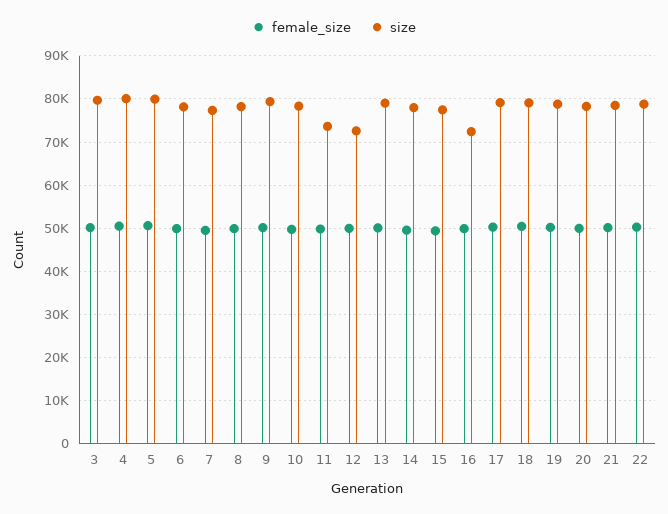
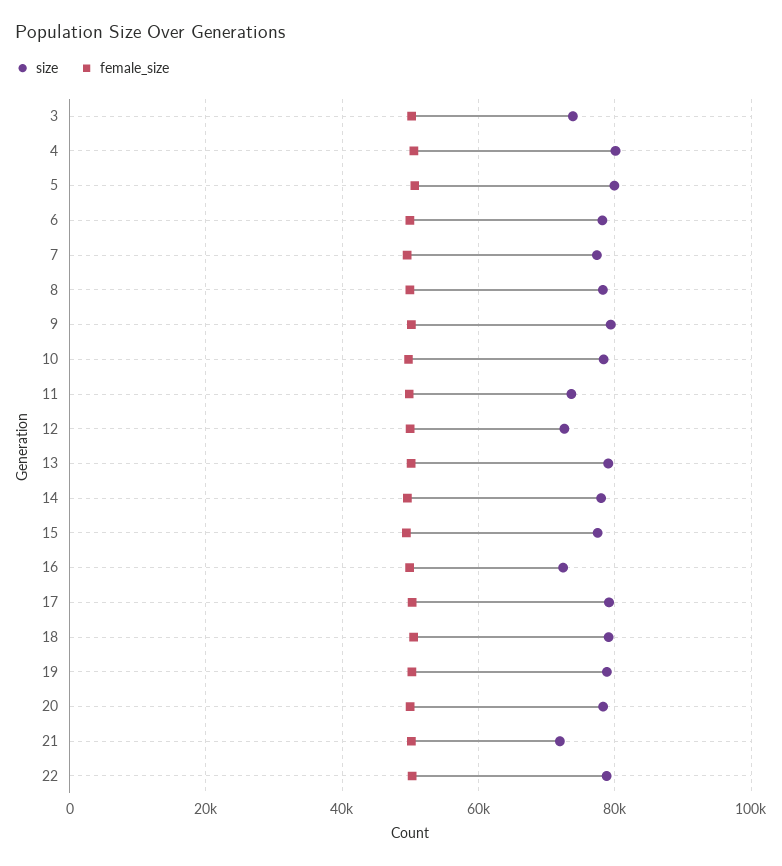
  {
    "female_size": {
      "3": 50000,
      "4": 50000,
      "5": 50000,
      "6": 50000,
      "7": 50000,
      "8": 50000,
      "9": 50000,
      "10": 50000,
      "11": 50000,
      "12": 50000,
      "13": 50000,
      "14": 50000,
      "15": 50000,
      "16": 50000,
      "17": 50000,
      "18": 50000,
      "19": 50000,
      "20": 50000,
      "21": 50000,
      "22": 50000
    },
    "size": {
-     "3": 80000,
+     "3": 74000,
      "4": 80000,
      "5": 80000,
      "6": 78000,
      "7": 78000,
      "8": 78000,
      "9": 80000,
      "10": 78000,
      "11": 74000,
      "12": 72000,
      "13": 80000,
      "14": 78000,
      "15": 78000,
      "16": 72000,
      "17": 80000,
      "18": 80000,
      "19": 78000,
      "20": 78000,
-     "21": 78000,
+     "21": 72000,
      "22": 78000
    }
  }

